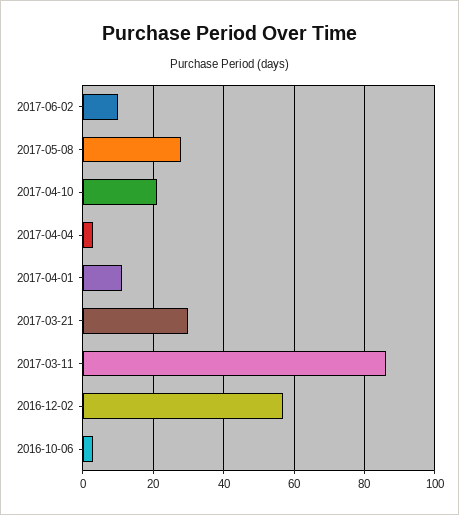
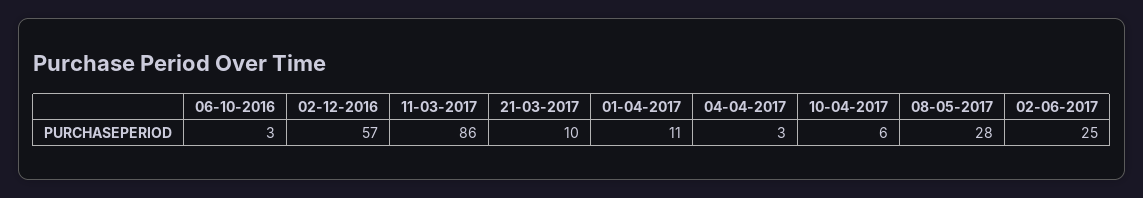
  {
-   "2017-06-02": 10,
+   "2017-06-02": 25,
    "2017-05-08": 28,
-   "2017-04-10": 20,
+   "2017-04-10": 6,
    "2017-04-04": 3,
    "2017-04-01": 11,
-   "2017-03-21": 30,
+   "2017-03-21": 10,
    "2017-03-11": 86,
    "2016-12-02": 57,
    "2016-10-06": 3
  }

